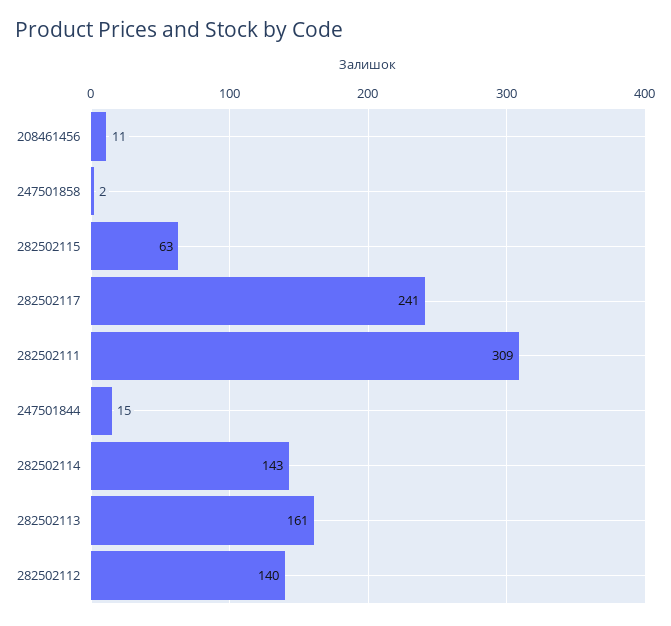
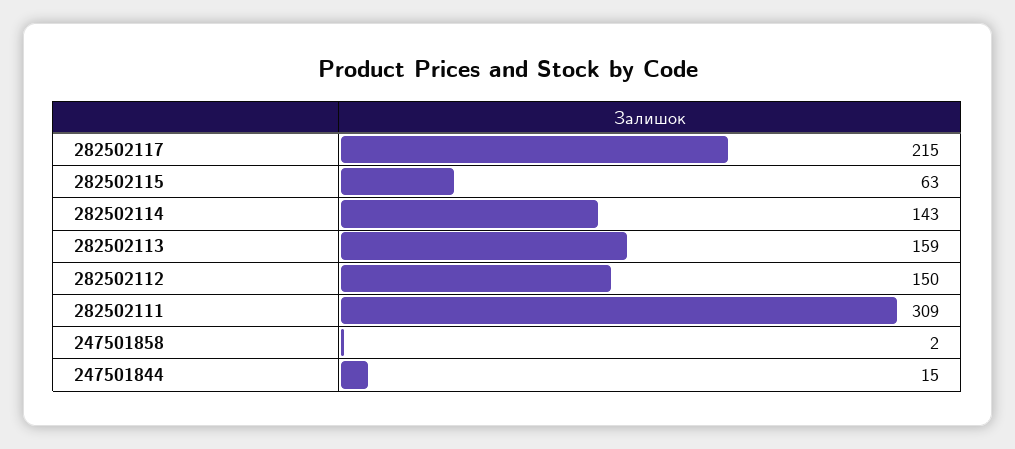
  {
-   "208461456": 11,
    "247501858": 2,
    "282502115": 63,
-   "282502117": 241,
+   "282502117": 215,
    "282502111": 309,
    "247501844": 15,
    "282502114": 143,
-   "282502113": 161,
+   "282502113": 159,
-   "282502112": 140
+   "282502112": 150
  }

